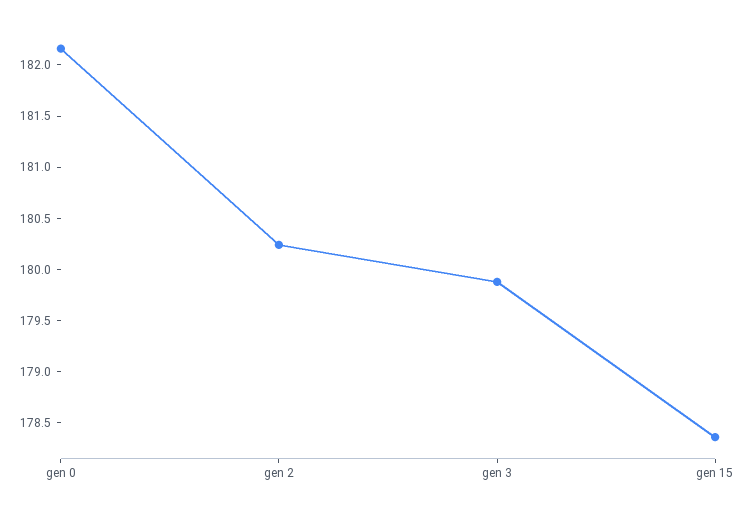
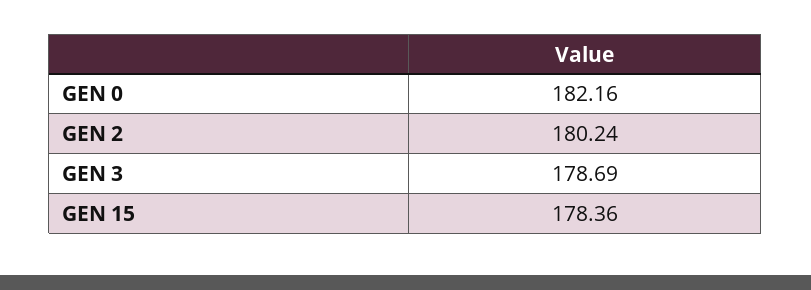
  {
    "gen 0": 182.16,
    "gen 2": 180.24,
-   "gen 3": 179.9,
+   "gen 3": 178.69,
    "gen 15": 178.36
  }

